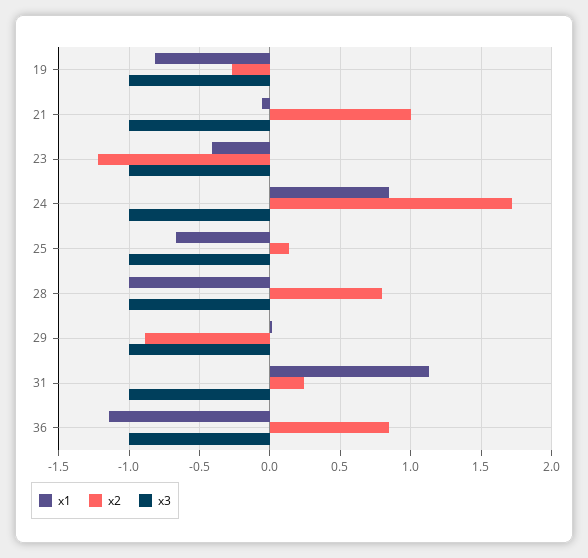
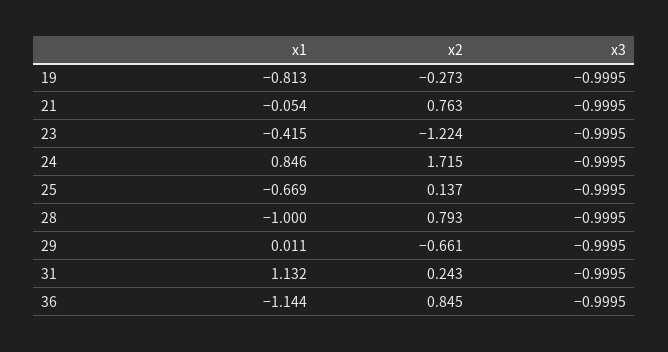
  {
    "x1": {
      "19": -0.813,
      "21": -0.054,
      "23": -0.415,
      "24": 0.846,
      "25": -0.669,
      "28": -1,
      "29": 0.011,
      "31": 1.132,
      "36": -1.144
    },
    "x2": {
      "19": -0.273,
-     "21": 1,
+     "21": 0.763,
      "23": -1.224,
      "24": 1.715,
      "25": 0.137,
      "28": 0.793,
-     "29": -0.9,
+     "29": -0.661,
      "31": 0.243,
      "36": 0.845
    },
    "x3": {
      "19": -0.9995,
      "21": -0.9995,
      "23": -0.9995,
      "24": -0.9995,
      "25": -0.9995,
      "28": -0.9995,
      "29": -0.9995,
      "31": -0.9995,
      "36": -0.9995
    }
  }

